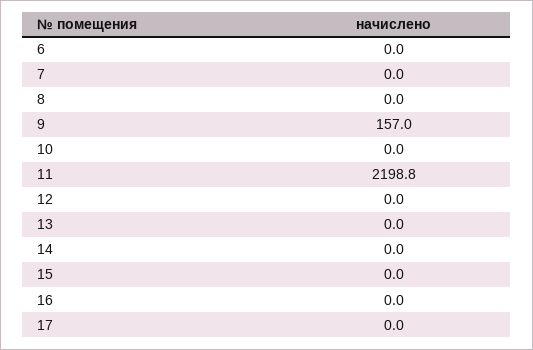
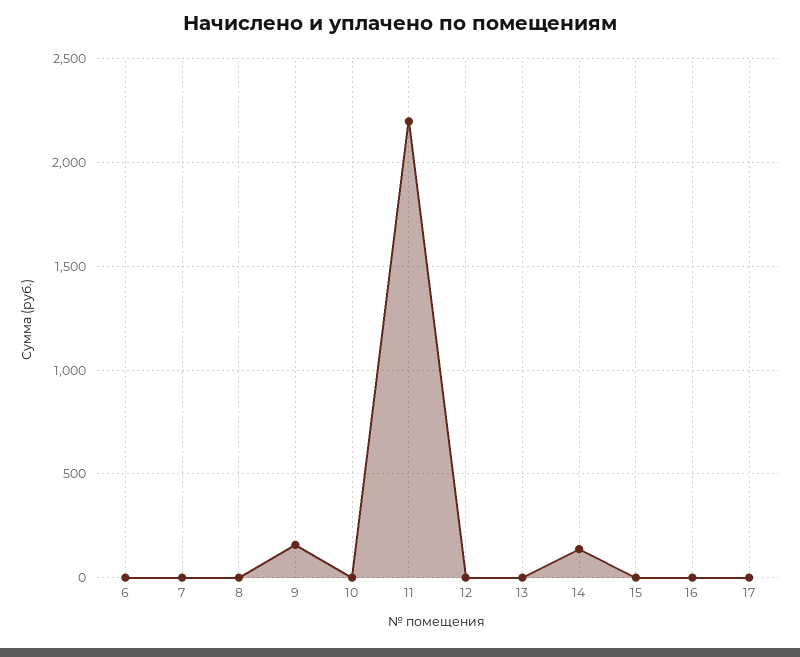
  {
    "6": 0,
    "7": 0,
    "8": 0,
    "9": 157,
    "10": 0,
    "11": 2198.8,
    "12": 0,
    "13": 0,
-   "14": 0,
+   "14": 150,
    "15": 0,
    "16": 0,
    "17": 0
  }

